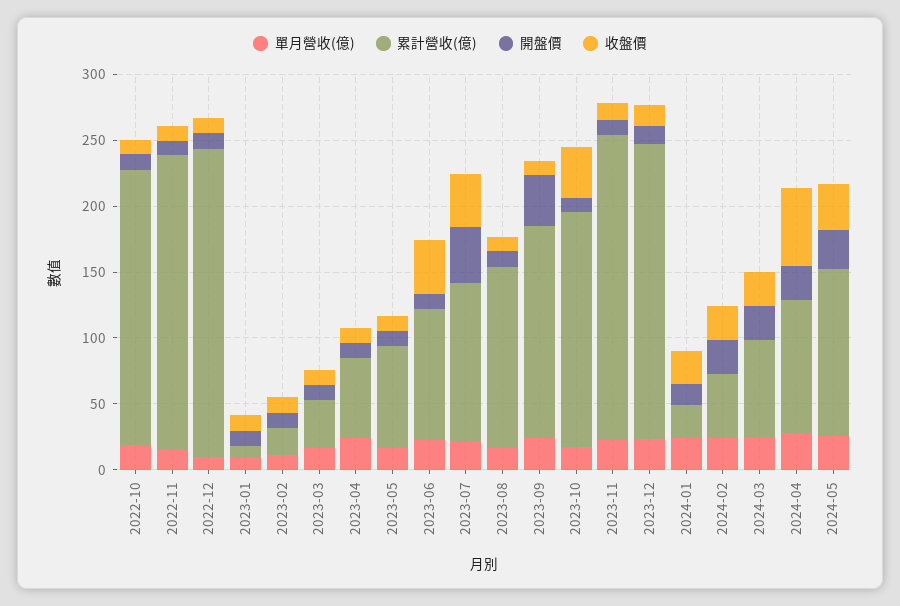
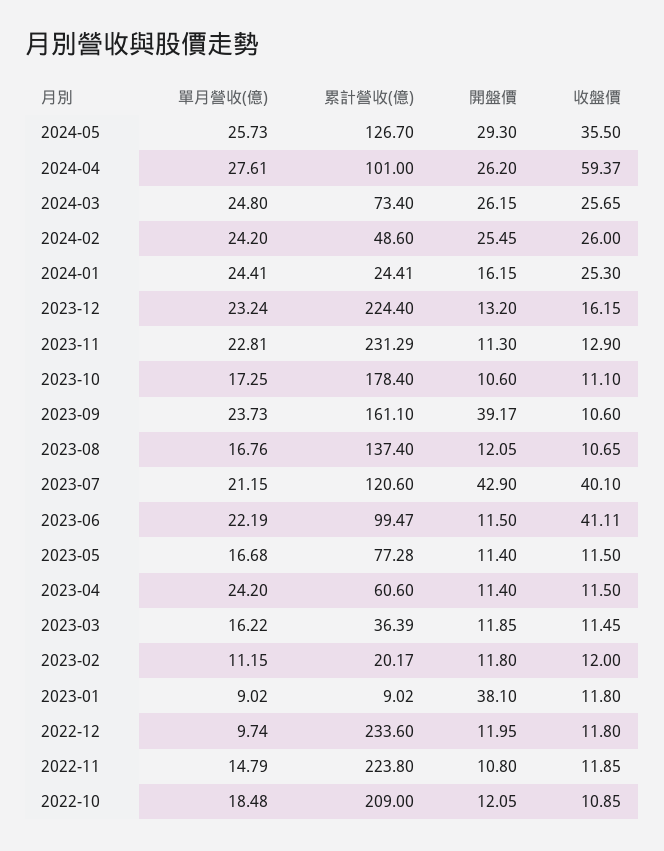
  {
    "單月營收(億)": {
      "2022-10": 18.48,
      "2022-11": 14.79,
      "2022-12": 9.74,
      "2023-01": 9.02,
      "2023-02": 11.15,
      "2023-03": 16.22,
      "2023-04": 24.2,
      "2023-05": 16.68,
      "2023-06": 22.19,
      "2023-07": 21.15,
      "2023-08": 16.76,
      "2023-09": 23.73,
      "2023-10": 17.25,
      "2023-11": 22.81,
      "2023-12": 23.24,
      "2024-01": 24.41,
      "2024-02": 24.2,
      "2024-03": 24.8,
      "2024-04": 27.61,
      "2024-05": 25.73
    },
    "累計營收(億)": {
      "2022-10": 209,
      "2022-11": 223.8,
      "2022-12": 233.6,
      "2023-01": 9.02,
      "2023-02": 20.17,
      "2023-03": 36.39,
      "2023-04": 60.6,
      "2023-05": 77.28,
      "2023-06": 99.47,
      "2023-07": 120.6,
      "2023-08": 137.4,
      "2023-09": 161.1,
      "2023-10": 178.4,
      "2023-11": 231.29,
      "2023-12": 224.4,
      "2024-01": 24.41,
      "2024-02": 48.6,
      "2024-03": 73.4,
      "2024-04": 101,
      "2024-05": 126.7
    },
    "開盤價": {
      "2022-10": 12.05,
      "2022-11": 10.8,
      "2022-12": 11.95,
-     "2023-01": 10,
+     "2023-01": 38.1,
      "2023-02": 11.8,
      "2023-03": 11.85,
      "2023-04": 11.4,
      "2023-05": 11.4,
      "2023-06": 11.5,
      "2023-07": 42.9,
      "2023-08": 12.05,
      "2023-09": 39.17,
      "2023-10": 10.6,
      "2023-11": 11.3,
      "2023-12": 13.2,
      "2024-01": 16.15,
      "2024-02": 25.45,
      "2024-03": 26.15,
      "2024-04": 26.2,
      "2024-05": 29.3
    },
    "收盤價": {
      "2022-10": 10.85,
      "2022-11": 11.85,
      "2022-12": 11.8,
      "2023-01": 11.8,
      "2023-02": 12,
      "2023-03": 11.45,
      "2023-04": 11.5,
      "2023-05": 11.5,
      "2023-06": 41.11,
      "2023-07": 40.1,
      "2023-08": 10.65,
      "2023-09": 10.6,
-     "2023-10": 40,
+     "2023-10": 11.1,
      "2023-11": 12.9,
      "2023-12": 16.15,
      "2024-01": 25.3,
      "2024-02": 26,
      "2024-03": 25.65,
      "2024-04": 59.37,
      "2024-05": 35.5
    }
  }

